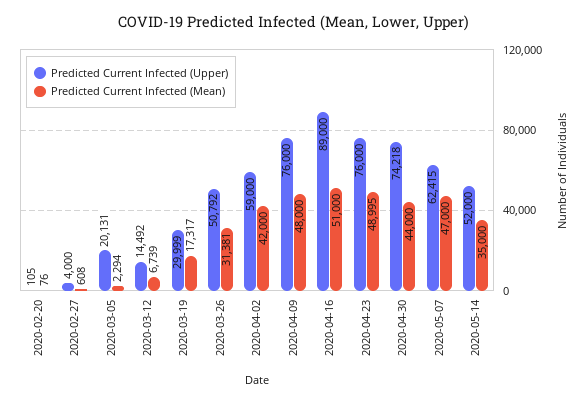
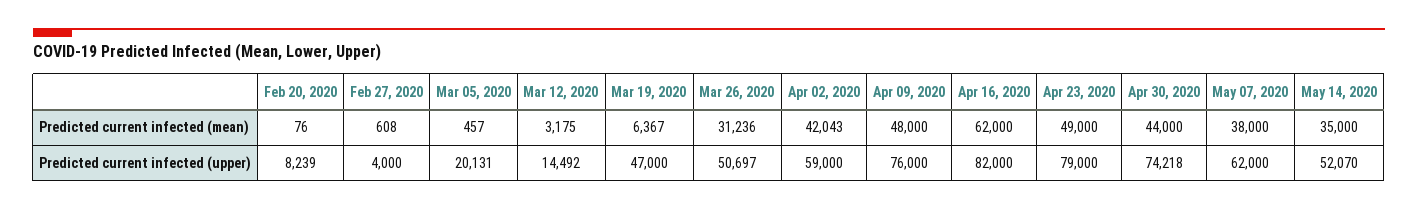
  {
    "Predicted Current Infected (Upper)": {
-     "2020-02-20": 105,
+     "2020-02-20": 8239,
      "2020-02-27": 4000,
      "2020-03-05": 20131,
      "2020-03-12": 14492,
-     "2020-03-19": 29999,
+     "2020-03-19": 47000,
-     "2020-03-26": 50792,
+     "2020-03-26": 50697,
      "2020-04-02": 59000,
      "2020-04-09": 76000,
-     "2020-04-16": 89000,
+     "2020-04-16": 82000,
-     "2020-04-23": 76000,
+     "2020-04-23": 79000,
      "2020-04-30": 74218,
-     "2020-05-07": 62415,
+     "2020-05-07": 62000,
-     "2020-05-14": 52000
+     "2020-05-14": 52070
    },
    "Predicted Current Infected (Mean)": {
      "2020-02-20": 76,
      "2020-02-27": 608,
-     "2020-03-05": 2294,
+     "2020-03-05": 457,
-     "2020-03-12": 6739,
+     "2020-03-12": 3175,
-     "2020-03-19": 17317,
+     "2020-03-19": 6367,
-     "2020-03-26": 31381,
+     "2020-03-26": 31236,
-     "2020-04-02": 42000,
+     "2020-04-02": 42043,
      "2020-04-09": 48000,
-     "2020-04-16": 51000,
+     "2020-04-16": 62000,
-     "2020-04-23": 48995,
+     "2020-04-23": 49000,
      "2020-04-30": 44000,
-     "2020-05-07": 47000,
+     "2020-05-07": 38000,
      "2020-05-14": 35000
    }
  }

